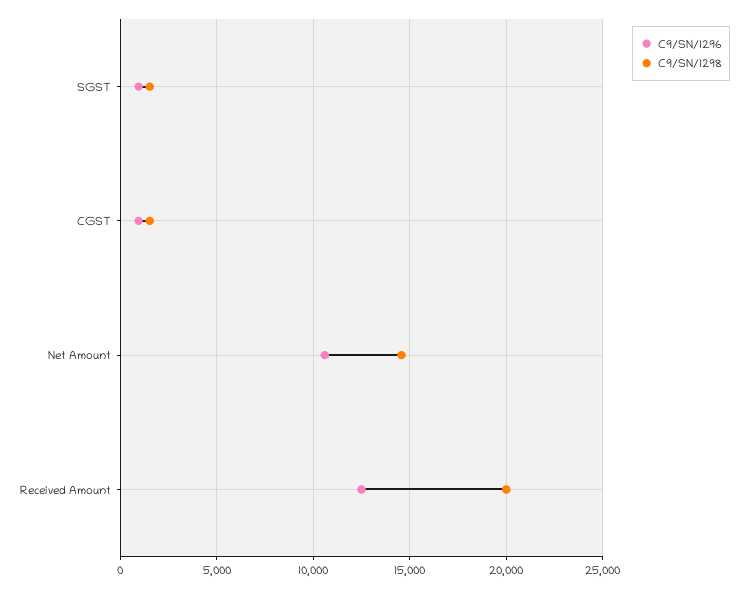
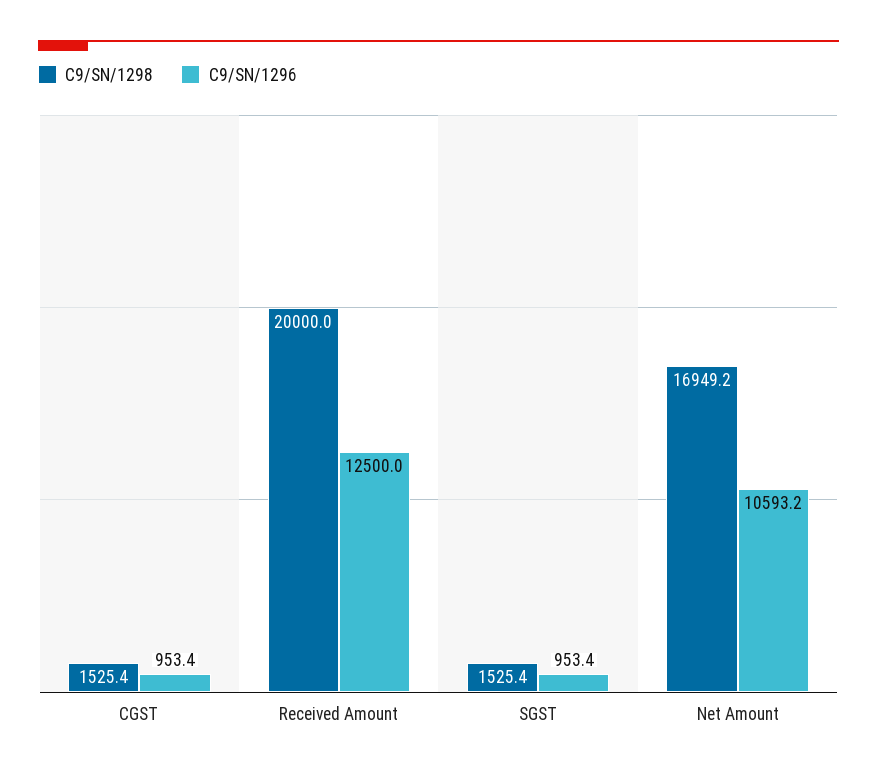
  {
    "C9/SN/1296": {
      "SGST": 953.4,
      "CGST": 953.4,
      "Net Amount": 10593.2,
      "Received Amount": 12500
    },
    "C9/SN/1298": {
      "SGST": 1525.4,
      "CGST": 1525.4,
-     "Net Amount": 14500,
+     "Net Amount": 16949.2,
      "Received Amount": 20000
    }
  }

